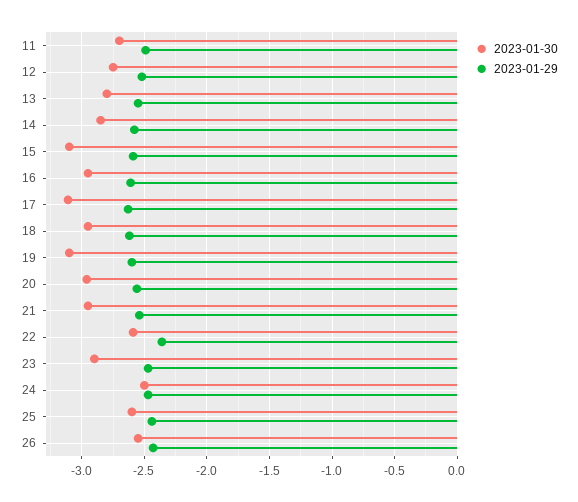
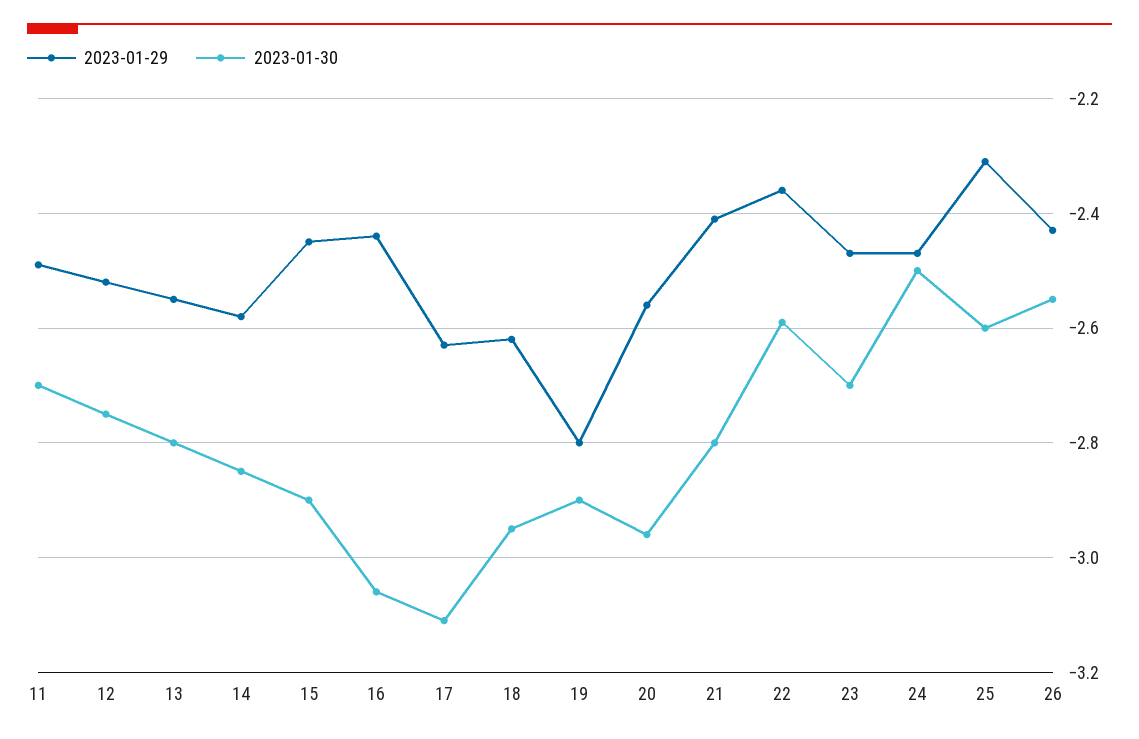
  {
    "2023-01-30": {
      "11": -2.7,
      "12": -2.75,
      "13": -2.8,
      "14": -2.85,
-     "15": -3.1,
+     "15": -2.9,
-     "16": -2.95,
+     "16": -3.05,
      "17": -3.1,
      "18": -2.95,
-     "19": -3.1,
+     "19": -2.9,
      "20": -2.95,
-     "21": -2.95,
+     "21": -2.8,
      "22": -2.6,
-     "23": -2.9,
+     "23": -2.7,
      "24": -2.5,
      "25": -2.6,
      "26": -2.55
    },
    "2023-01-29": {
      "11": -2.5,
      "12": -2.5,
      "13": -2.55,
      "14": -2.6,
-     "15": -2.6,
+     "15": -2.45,
-     "16": -2.6,
+     "16": -2.45,
      "17": -2.65,
      "18": -2.6,
-     "19": -2.6,
+     "19": -2.8,
      "20": -2.55,
-     "21": -2.55,
+     "21": -2.4,
      "22": -2.35,
      "23": -2.45,
      "24": -2.45,
-     "25": -2.45,
+     "25": -2.3,
      "26": -2.45
    }
  }

